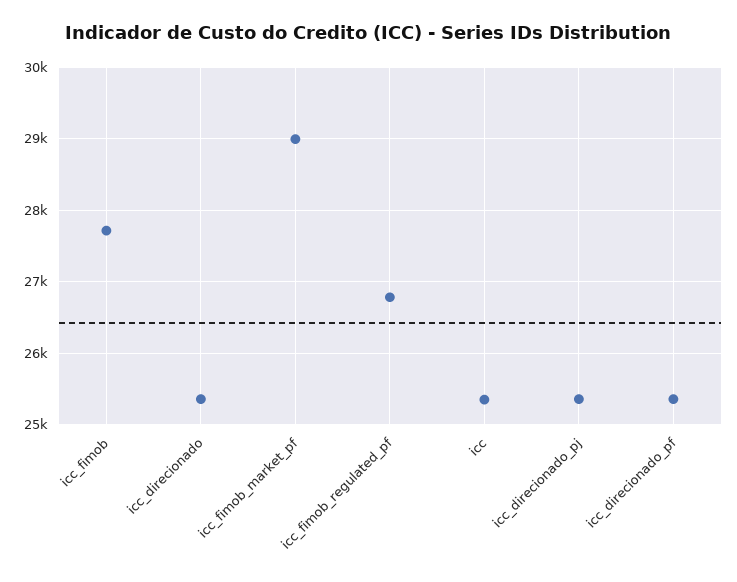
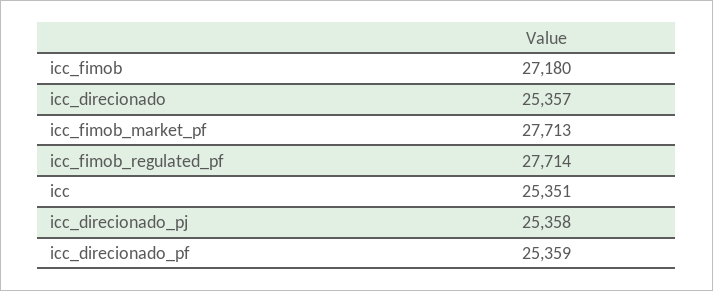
  {
-   "icc_fimob": 27700,
+   "icc_fimob": 27180,
    "icc_direcionado": 25357,
-   "icc_fimob_market_pf": 29000,
+   "icc_fimob_market_pf": 27713,
-   "icc_fimob_regulated_pf": 26800,
+   "icc_fimob_regulated_pf": 27714,
    "icc": 25351,
    "icc_direcionado_pj": 25358,
    "icc_direcionado_pf": 25359
  }

